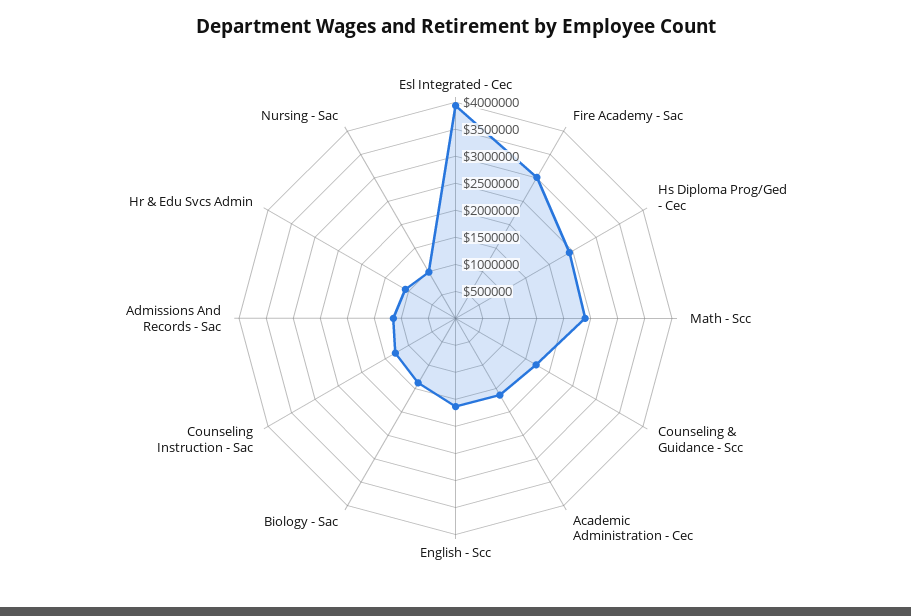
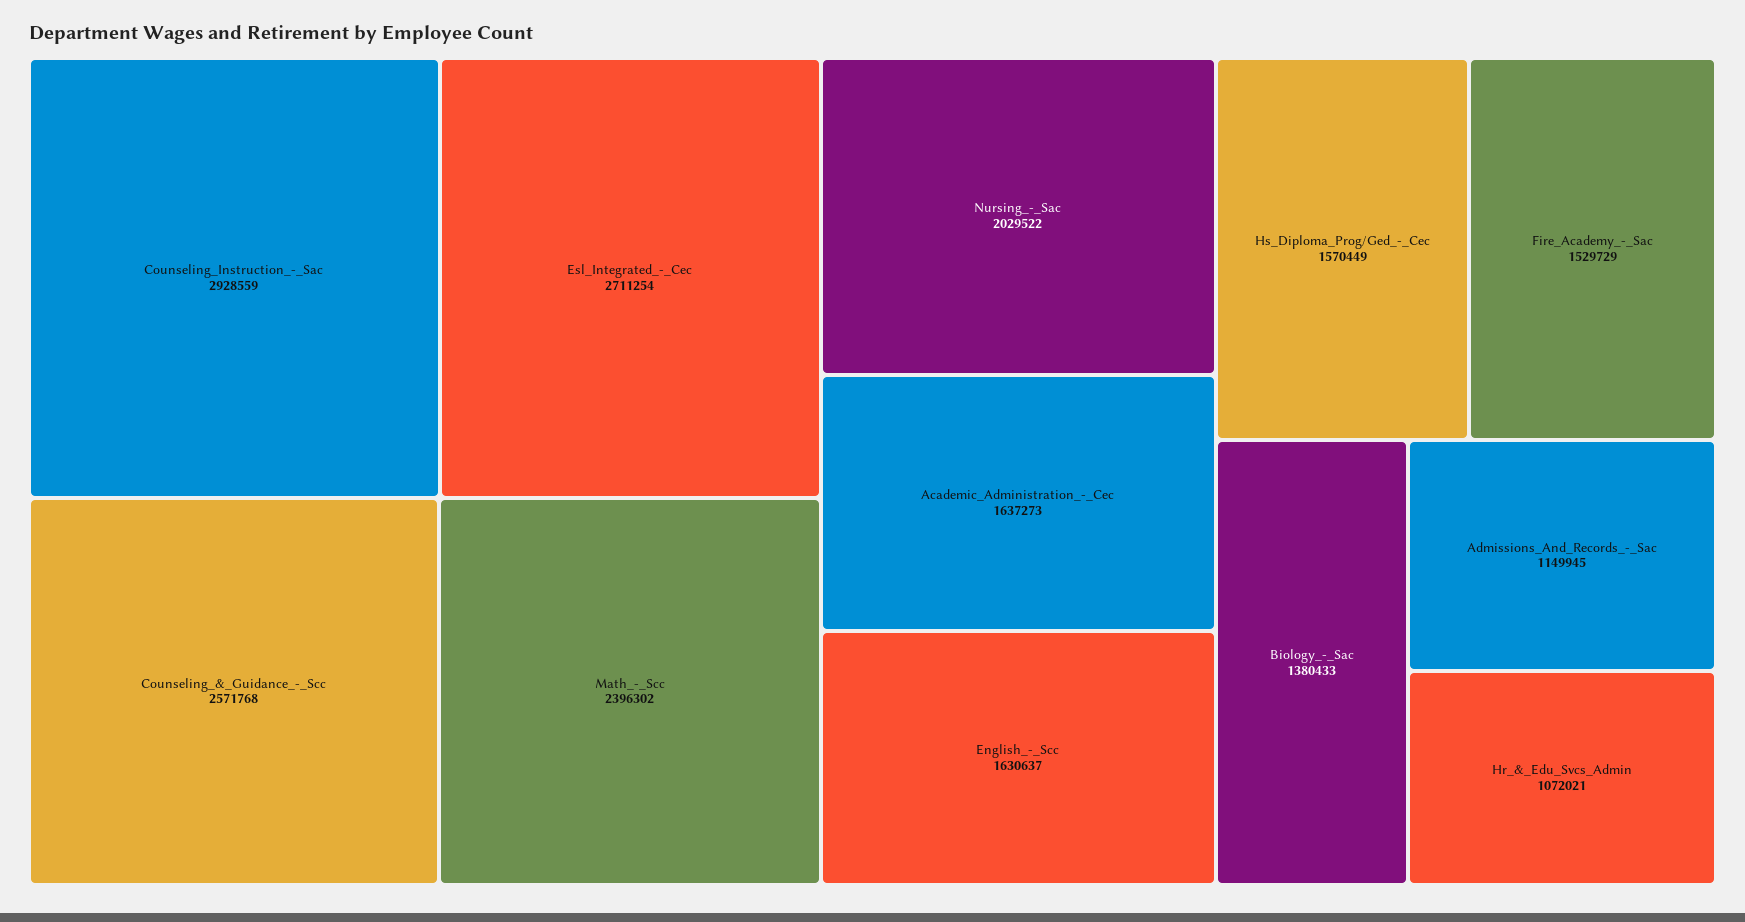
  {
-   "Esl Integrated - Cec": 4000000,
+   "Esl Integrated - Cec": 2711254,
-   "Fire Academy - Sac": 3000000,
+   "Fire Academy - Sac": 1529729,
-   "Hs Diploma Prog/Ged - Cec": 2500000,
+   "Hs Diploma Prog/Ged - Cec": 1570449,
    "Math - Scc": 2396302,
-   "Counseling & Guidance - Scc": 1750000,
+   "Counseling & Guidance - Scc": 2571768,
    "Academic Administration - Cec": 1637273,
    "English - Scc": 1630637,
    "Biology - Sac": 1380433,
-   "Counseling Instruction - Sac": 1250000,
+   "Counseling Instruction - Sac": 2928559,
    "Admissions And Records - Sac": 1149945,
    "Hr & Edu Svcs Admin": 1072021,
-   "Nursing - Sac": 1000000
+   "Nursing - Sac": 2029522
  }

